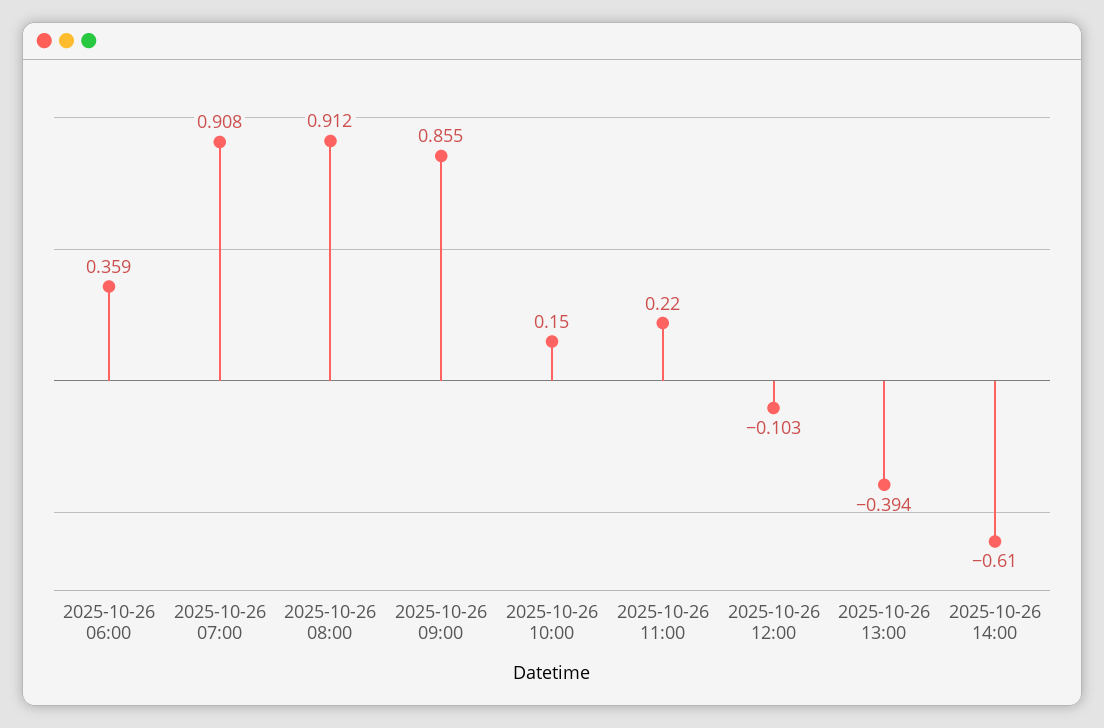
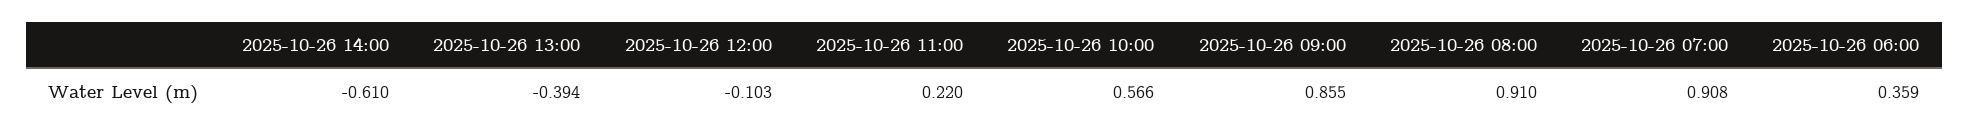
  {
    "2025-10-26 06:00": 0.359,
    "2025-10-26 07:00": 0.908,
-   "2025-10-26 08:00": 0.912,
+   "2025-10-26 08:00": 0.91,
    "2025-10-26 09:00": 0.855,
-   "2025-10-26 10:00": 0.15,
+   "2025-10-26 10:00": 0.566,
    "2025-10-26 11:00": 0.22,
    "2025-10-26 12:00": -0.103,
    "2025-10-26 13:00": -0.394,
    "2025-10-26 14:00": -0.61
  }

